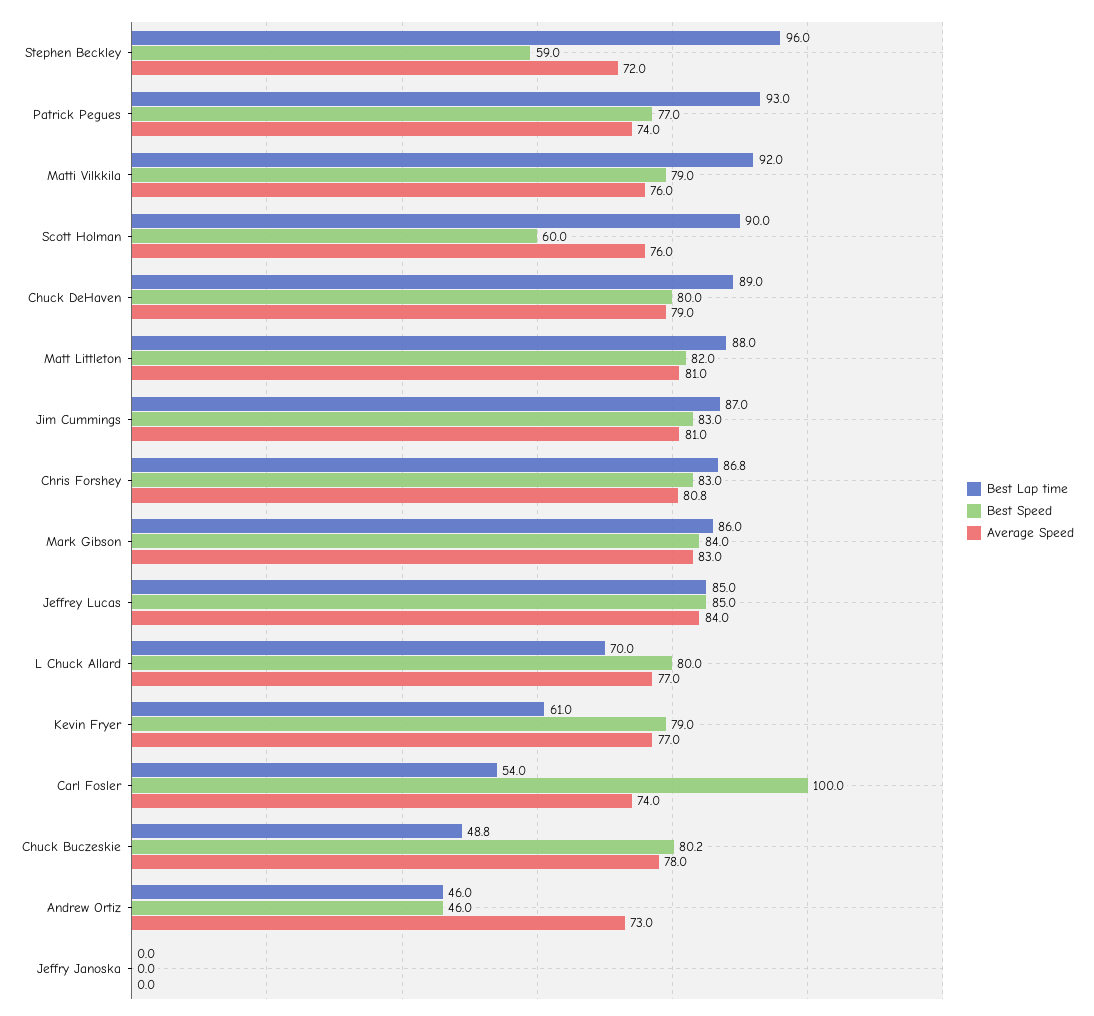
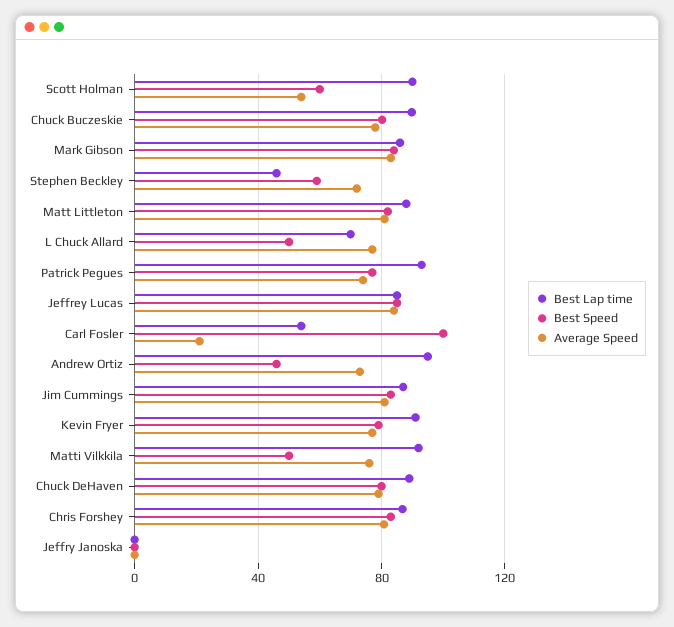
  {
    "Best Lap time": {
-     "Stephen Beckley": 96,
+     "Stephen Beckley": 45,
      "Patrick Pegues": 93,
      "Matti Vilkkila": 92,
      "Scott Holman": 90,
      "Chuck DeHaven": 89,
      "Matt Littleton": 88,
      "Jim Cummings": 87,
      "Chris Forshey": 86.8,
      "Mark Gibson": 86,
      "Jeffrey Lucas": 85,
      "L Chuck Allard": 70,
-     "Kevin Fryer": 61,
+     "Kevin Fryer": 90,
      "Carl Fosler": 54,
-     "Chuck Buczeskie": 48.8,
+     "Chuck Buczeskie": 90,
-     "Andrew Ortiz": 46,
+     "Andrew Ortiz": 95,
      "Jeffry Janoska": 0
    },
    "Best Speed": {
      "Stephen Beckley": 59,
      "Patrick Pegues": 77,
-     "Matti Vilkkila": 79,
+     "Matti Vilkkila": 50,
      "Scott Holman": 60,
      "Chuck DeHaven": 80,
      "Matt Littleton": 82,
      "Jim Cummings": 83,
      "Chris Forshey": 83,
      "Mark Gibson": 84,
      "Jeffrey Lucas": 85,
-     "L Chuck Allard": 80,
+     "L Chuck Allard": 50,
      "Kevin Fryer": 79,
      "Carl Fosler": 100,
      "Chuck Buczeskie": 80.2,
      "Andrew Ortiz": 46,
      "Jeffry Janoska": 0
    },
    "Average Speed": {
      "Stephen Beckley": 72,
      "Patrick Pegues": 74,
      "Matti Vilkkila": 76,
-     "Scott Holman": 76,
+     "Scott Holman": 55,
      "Chuck DeHaven": 79,
      "Matt Littleton": 81,
      "Jim Cummings": 81,
      "Chris Forshey": 80.8,
      "Mark Gibson": 83,
      "Jeffrey Lucas": 84,
      "L Chuck Allard": 77,
      "Kevin Fryer": 77,
-     "Carl Fosler": 74,
+     "Carl Fosler": 20,
      "Chuck Buczeskie": 78,
      "Andrew Ortiz": 73,
      "Jeffry Janoska": 0
    }
  }

